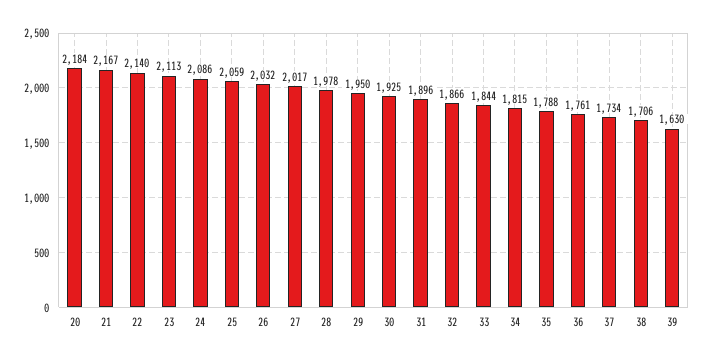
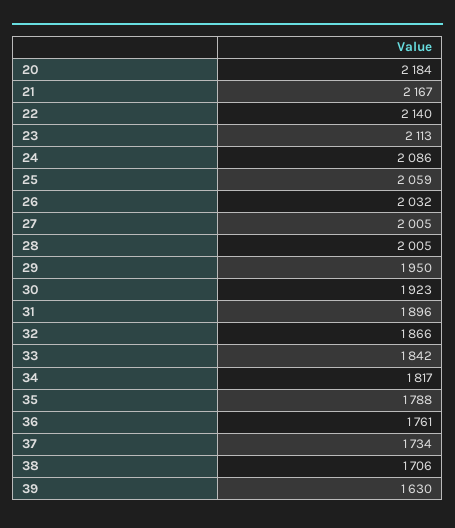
  {
    "20": 2184,
    "21": 2167,
    "22": 2140,
    "23": 2113,
    "24": 2086,
    "25": 2059,
    "26": 2032,
-   "27": 2017,
+   "27": 2005,
-   "28": 1978,
+   "28": 2005,
    "29": 1950,
-   "30": 1925,
+   "30": 1923,
    "31": 1896,
    "32": 1866,
-   "33": 1844,
+   "33": 1842,
-   "34": 1815,
+   "34": 1817,
    "35": 1788,
    "36": 1761,
    "37": 1734,
    "38": 1706,
    "39": 1630
  }

